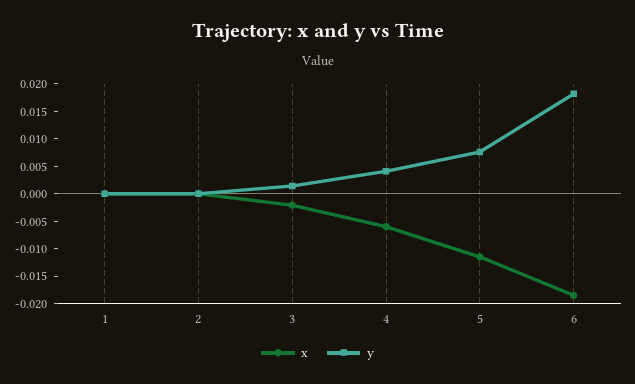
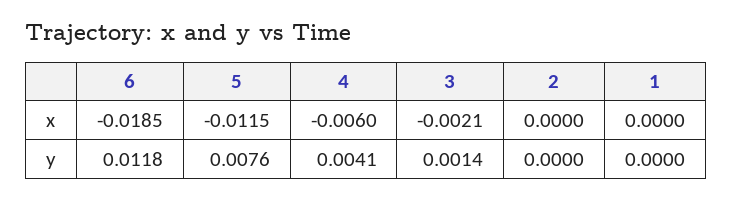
  {
    "x": {
      "1": 0,
      "2": 0,
      "3": -0.0021,
      "4": -0.006,
      "5": -0.0115,
      "6": -0.0185
    },
    "y": {
      "1": 0,
      "2": 0,
      "3": 0.0014,
      "4": 0.0041,
      "5": 0.0076,
-     "6": 0.0175
+     "6": 0.0118
    }
  }

